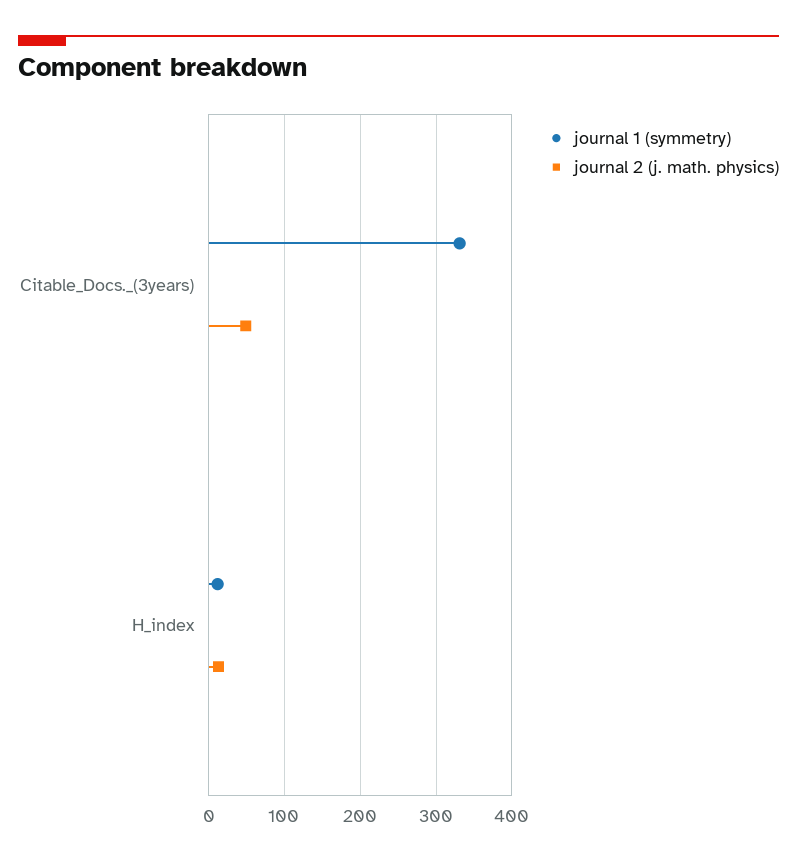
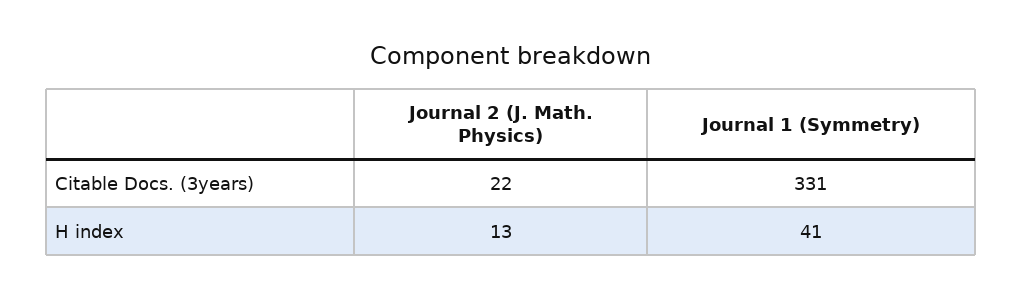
  {
    "journal 1 (symmetry)": {
      "Citable_Docs._(3years)": 331,
-     "H_index": 10
+     "H_index": 41
    },
    "journal 2 (j. math. physics)": {
-     "Citable_Docs._(3years)": 50,
+     "Citable_Docs._(3years)": 22,
      "H_index": 13
    }
  }

